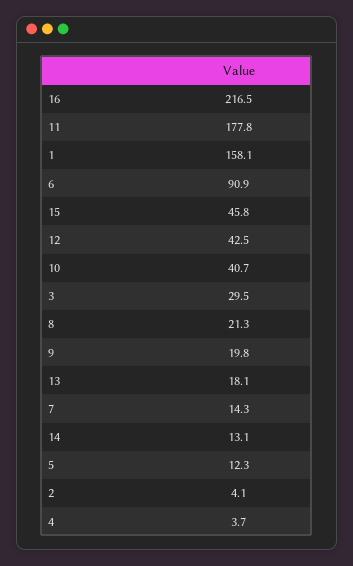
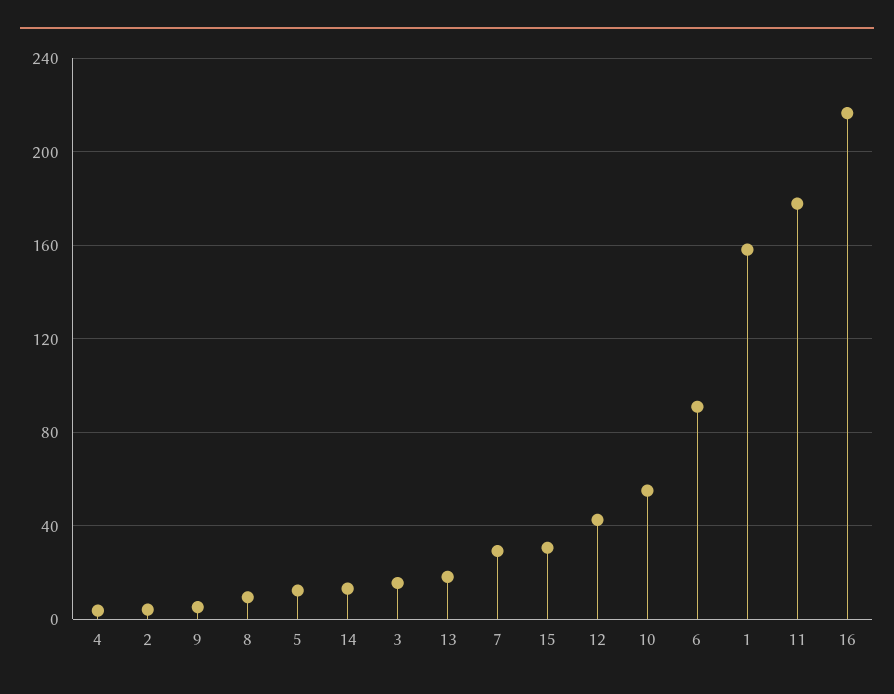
  {
    "16": 216.5,
    "11": 177.8,
    "1": 158.1,
    "6": 90.9,
-   "15": 45.8,
+   "15": 30,
    "12": 42.5,
-   "10": 40.7,
+   "10": 55,
-   "3": 29.5,
+   "3": 15,
-   "8": 21.3,
+   "8": 10,
-   "9": 19.8,
+   "9": 5,
    "13": 18.1,
-   "7": 14.3,
+   "7": 30,
    "14": 13.1,
    "5": 12.3,
    "2": 4.1,
    "4": 3.7
  }

